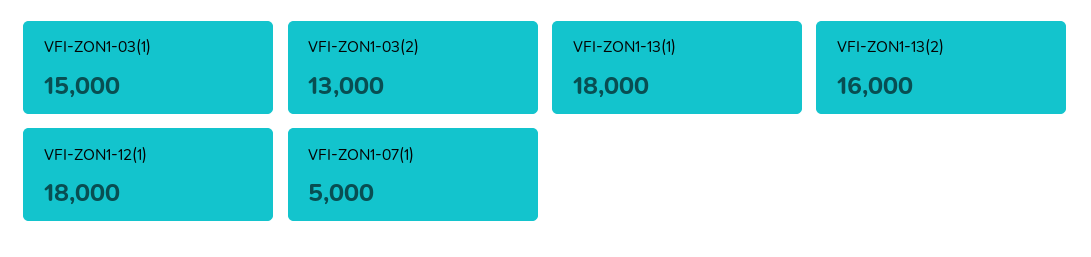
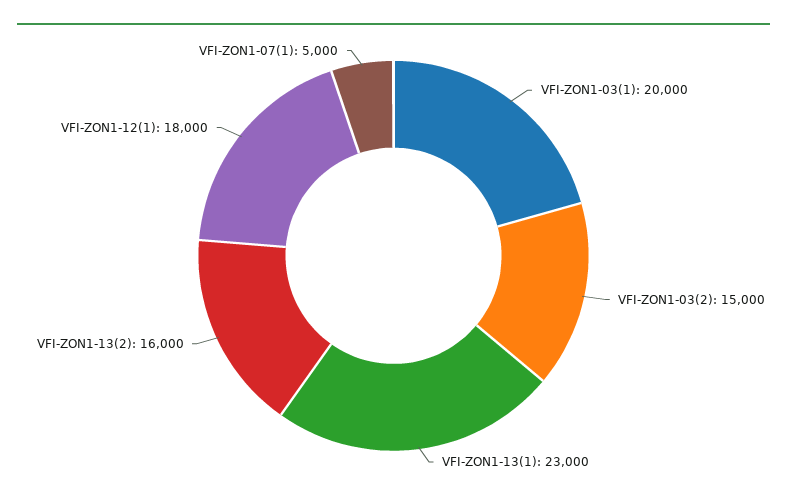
  {
-   "VFI-ZON1-03(1)": 15000,
+   "VFI-ZON1-03(1)": 20000,
-   "VFI-ZON1-03(2)": 13000,
+   "VFI-ZON1-03(2)": 15000,
-   "VFI-ZON1-13(1)": 18000,
+   "VFI-ZON1-13(1)": 23000,
    "VFI-ZON1-13(2)": 16000,
    "VFI-ZON1-12(1)": 18000,
    "VFI-ZON1-07(1)": 5000
  }

